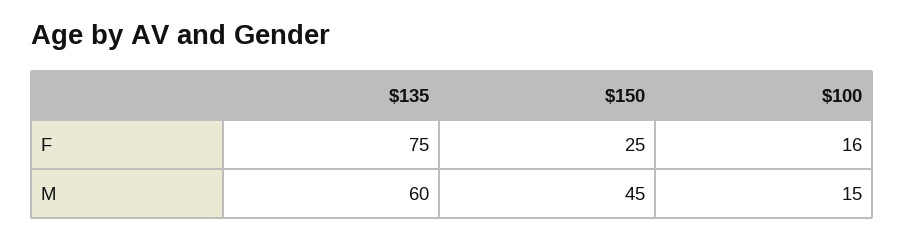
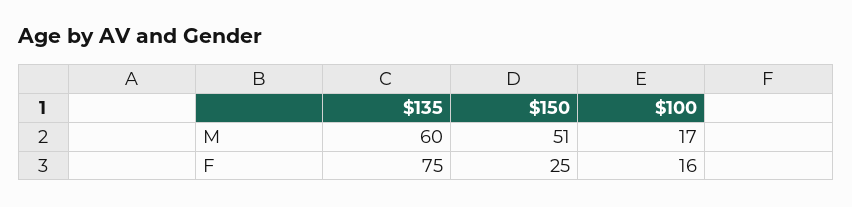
  {
    "$135": {
      "F": 75,
      "M": 60
    },
    "$150": {
      "F": 25,
-     "M": 45
+     "M": 51
    },
    "$100": {
      "F": 16,
-     "M": 15
+     "M": 17
    }
  }

